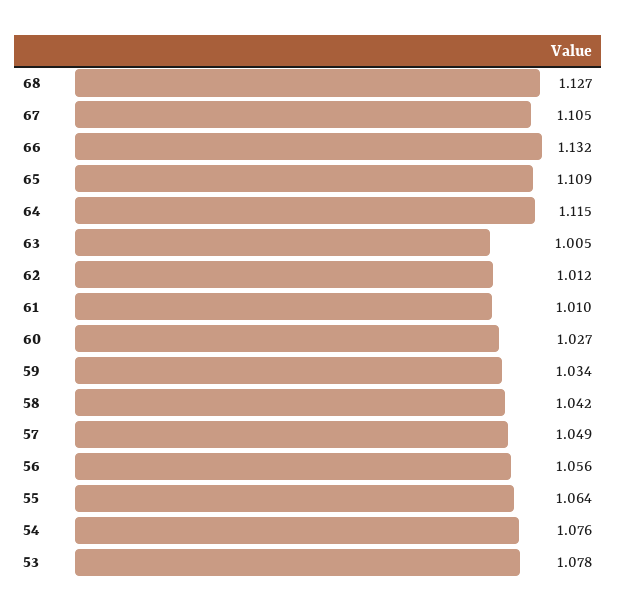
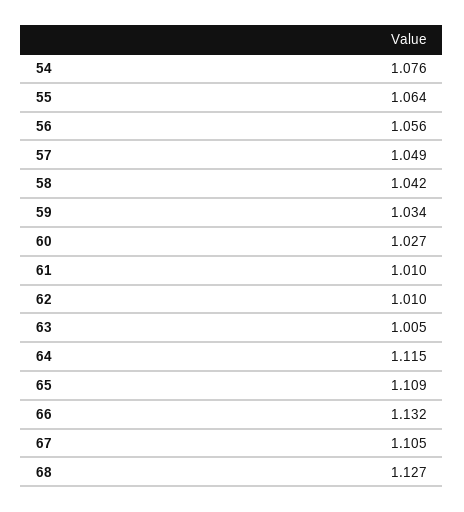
  {
    "68": 1.127,
    "67": 1.105,
    "66": 1.132,
    "65": 1.109,
    "64": 1.115,
    "63": 1.005,
-   "62": 1.012,
+   "62": 1.01,
    "61": 1.01,
    "60": 1.027,
    "59": 1.034,
    "58": 1.042,
    "57": 1.049,
    "56": 1.056,
    "55": 1.064,
-   "54": 1.076,
+   "54": 1.076
-   "53": 1.078
  }

